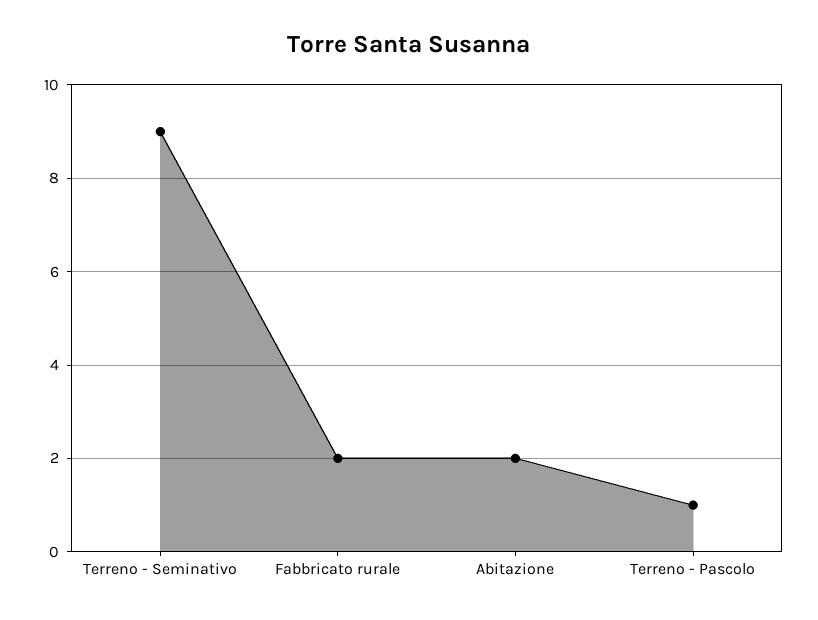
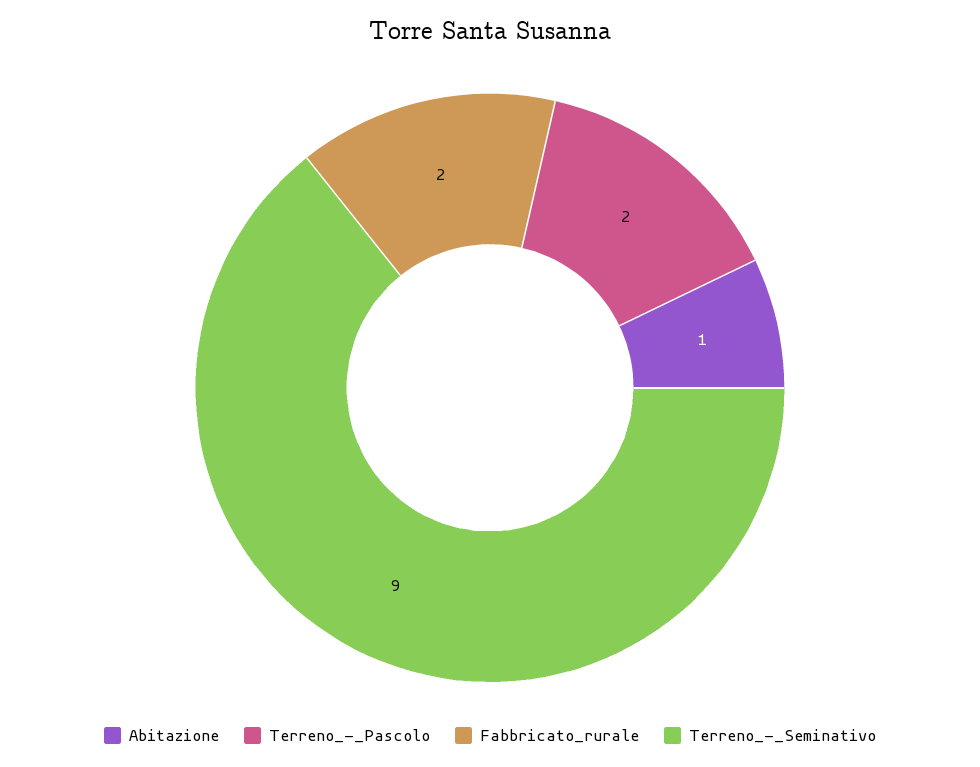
  {
    "Terreno - Seminativo": 9,
    "Fabbricato rurale": 2,
-   "Abitazione": 2,
+   "Abitazione": 1,
-   "Terreno - Pascolo": 1
+   "Terreno - Pascolo": 2
  }

